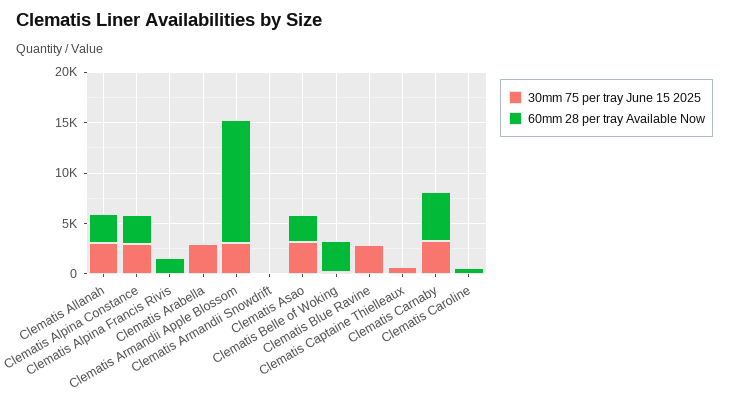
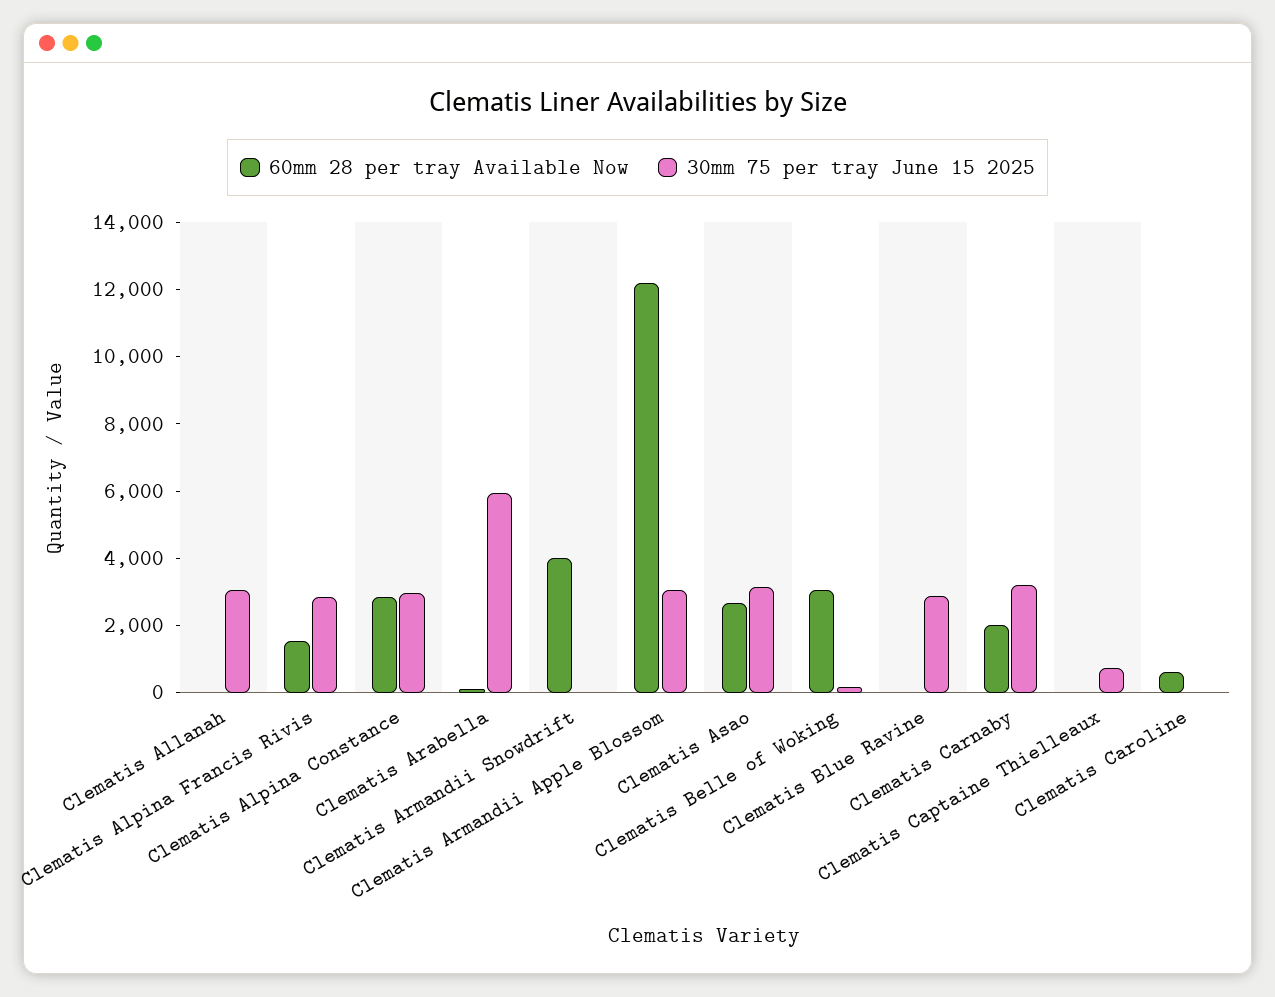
  {
    "30mm 75 per tray June 15 2025": {
      "Clematis Allanah": 3000,
      "Clematis Alpina Constance": 3000,
-     "Clematis Alpina Francis Rivis": 0,
+     "Clematis Alpina Francis Rivis": 3000,
-     "Clematis Arabella": 3000,
+     "Clematis Arabella": 6000,
      "Clematis Armandii Apple Blossom": 3000,
      "Clematis Armandii Snowdrift": 0,
      "Clematis Asao": 3000,
      "Clematis Belle of Woking": 0,
      "Clematis Blue Ravine": 3000,
      "Clematis Captaine Thielleaux": 500,
      "Clematis Carnaby": 3000,
      "Clematis Caroline": 0
    },
    "60mm 28 per tray Available Now": {
-     "Clematis Allanah": 3000,
+     "Clematis Allanah": 0,
      "Clematis Alpina Constance": 3000,
      "Clematis Alpina Francis Rivis": 1500,
      "Clematis Arabella": 0,
      "Clematis Armandii Apple Blossom": 12000,
-     "Clematis Armandii Snowdrift": 0,
+     "Clematis Armandii Snowdrift": 4000,
      "Clematis Asao": 2500,
      "Clematis Belle of Woking": 3000,
      "Clematis Blue Ravine": 0,
      "Clematis Captaine Thielleaux": 0,
-     "Clematis Carnaby": 5000,
+     "Clematis Carnaby": 2000,
      "Clematis Caroline": 500
    }
  }

